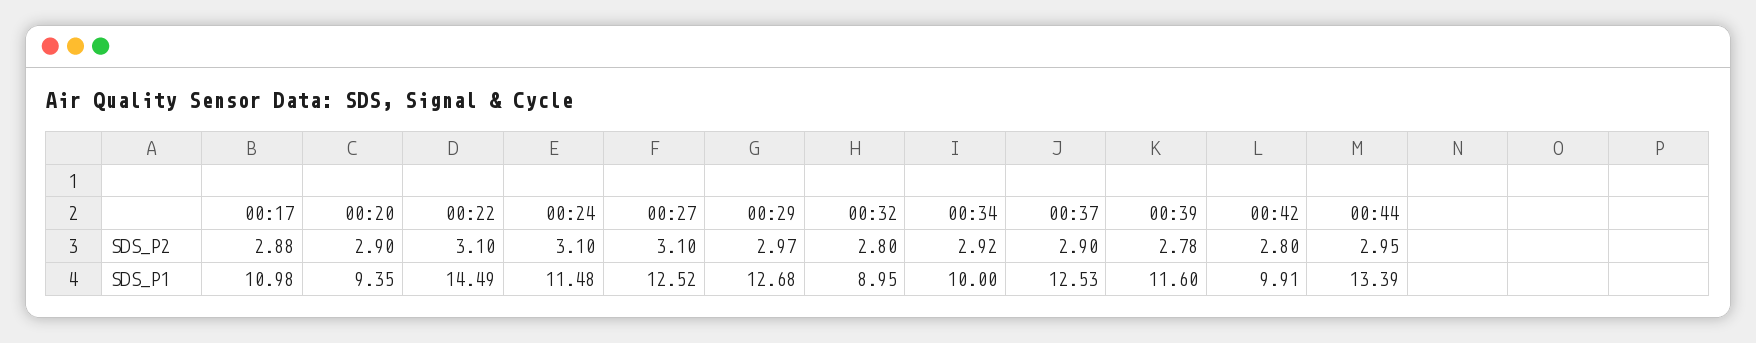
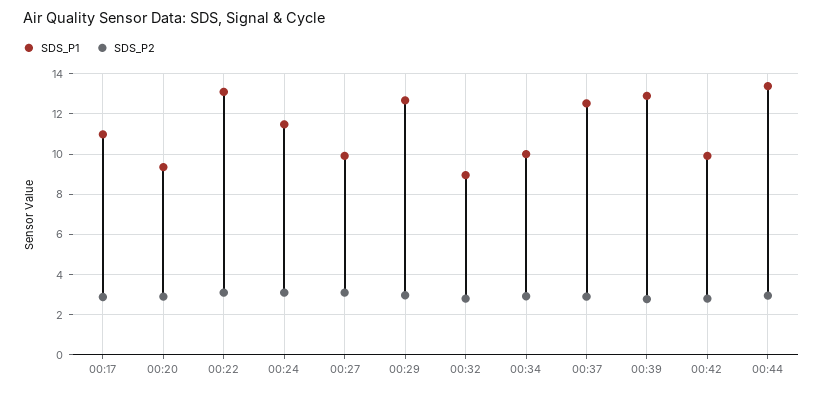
  {
    "SDS_P2": {
      "00:17": 2.88,
      "00:20": 2.9,
      "00:22": 3.1,
      "00:24": 3.1,
      "00:27": 3.1,
      "00:29": 2.97,
      "00:32": 2.8,
      "00:34": 2.92,
      "00:37": 2.9,
      "00:39": 2.78,
      "00:42": 2.8,
      "00:44": 2.95
    },
    "SDS_P1": {
      "00:17": 10.98,
      "00:20": 9.35,
-     "00:22": 14.49,
+     "00:22": 13,
      "00:24": 11.48,
-     "00:27": 12.52,
+     "00:27": 10,
      "00:29": 12.68,
      "00:32": 8.95,
      "00:34": 10,
      "00:37": 12.53,
-     "00:39": 11.6,
+     "00:39": 13,
      "00:42": 9.91,
      "00:44": 13.39
    }
  }

